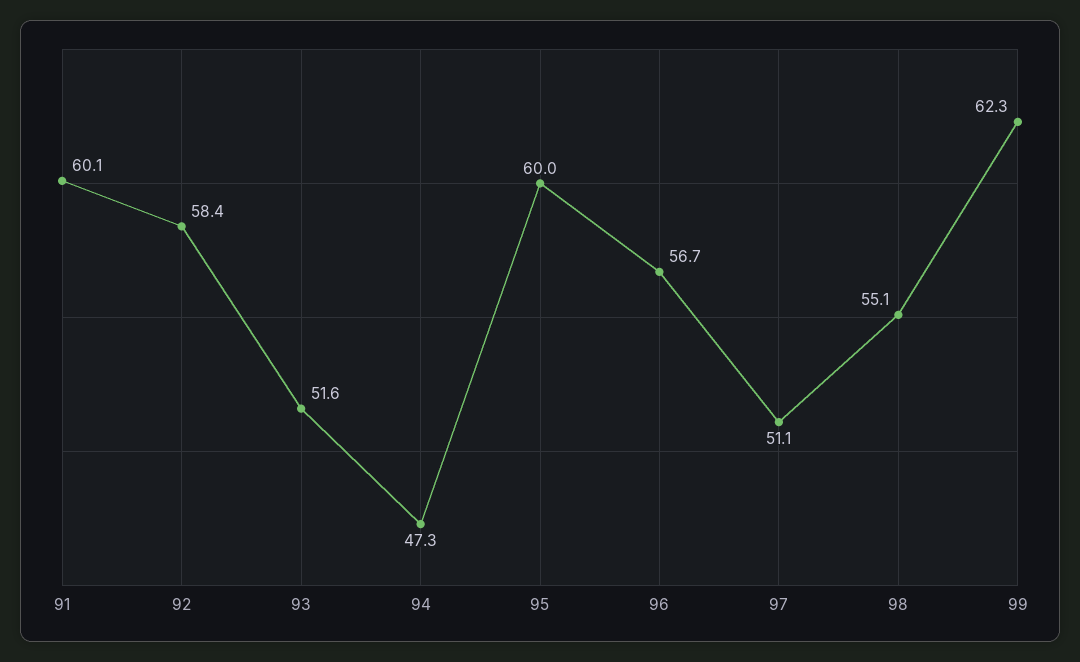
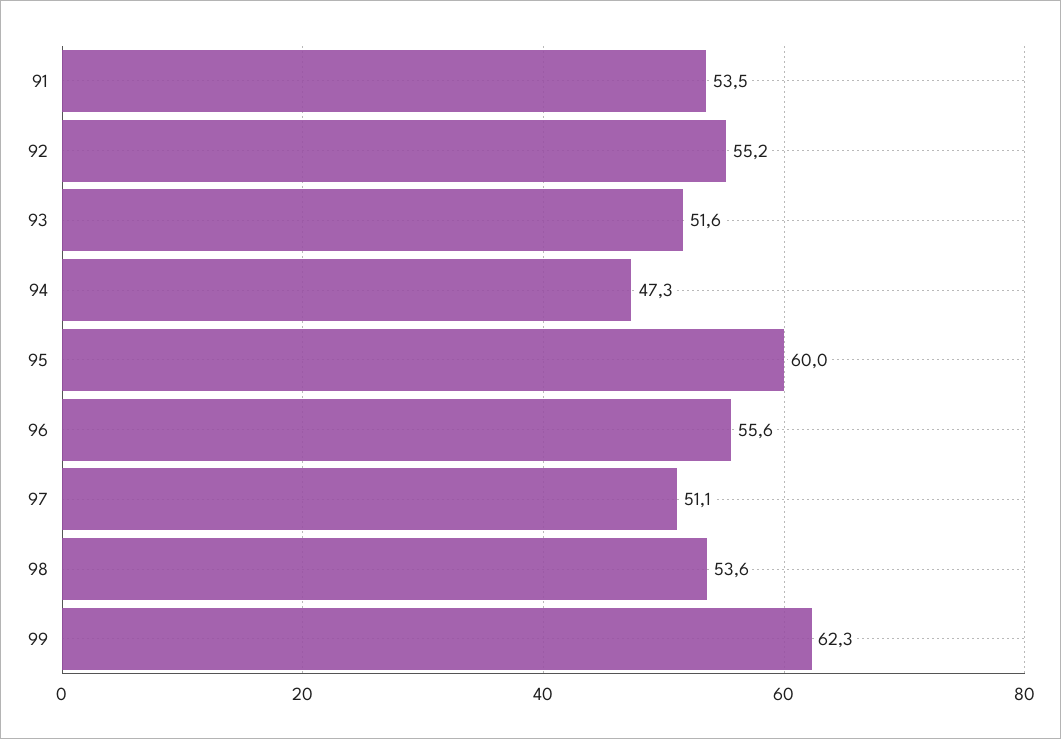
  {
-   "91": 60.1,
+   "91": 53.5,
-   "92": 58.4,
+   "92": 55.2,
    "93": 51.6,
    "94": 47.3,
    "95": 60,
-   "96": 56.7,
+   "96": 55.6,
    "97": 51.1,
-   "98": 55.1,
+   "98": 53.6,
    "99": 62.3
  }

